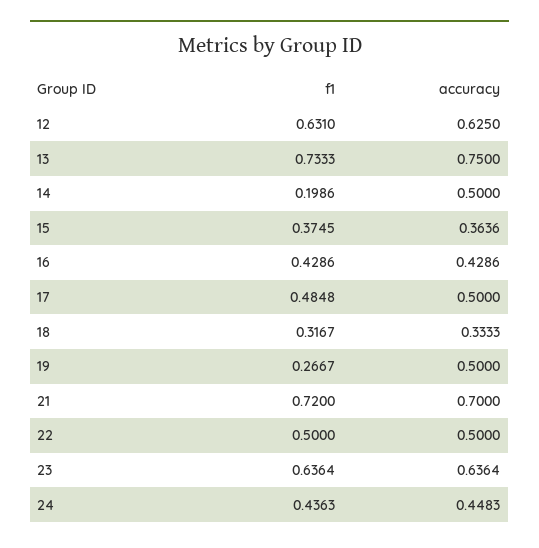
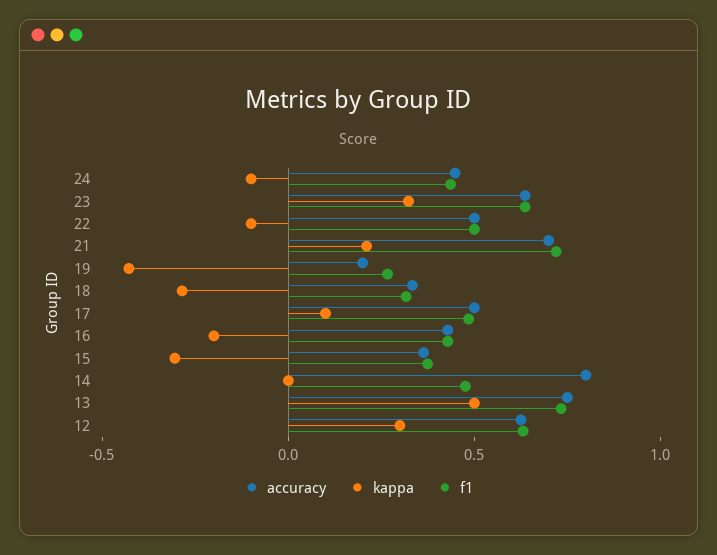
  {
    "f1": {
      "12": 0.631,
      "13": 0.7333,
-     "14": 0.1986,
+     "14": 0.5,
      "15": 0.3745,
      "16": 0.4286,
      "17": 0.4848,
      "18": 0.3167,
      "19": 0.2667,
      "21": 0.72,
      "22": 0.5,
      "23": 0.6364,
      "24": 0.4363
    },
    "accuracy": {
      "12": 0.625,
      "13": 0.75,
-     "14": 0.5,
+     "14": 0.8,
      "15": 0.3636,
      "16": 0.4286,
      "17": 0.5,
      "18": 0.3333,
-     "19": 0.5,
+     "19": 0.2,
      "21": 0.7,
      "22": 0.5,
      "23": 0.6364,
      "24": 0.4483
-   }
+   },
+   "kappa": {
+     "24": -0.1,
+     "23": 0.3,
+     "22": -0.1,
+     "21": 0.2,
+     "19": -0.4,
+     "18": -0.3,
+     "17": 0.1,
+     "16": -0.2,
+     "15": -0.3,
+     "14": 0,
+     "13": 0.5,
+     "12": 0.3
+   }
  }

